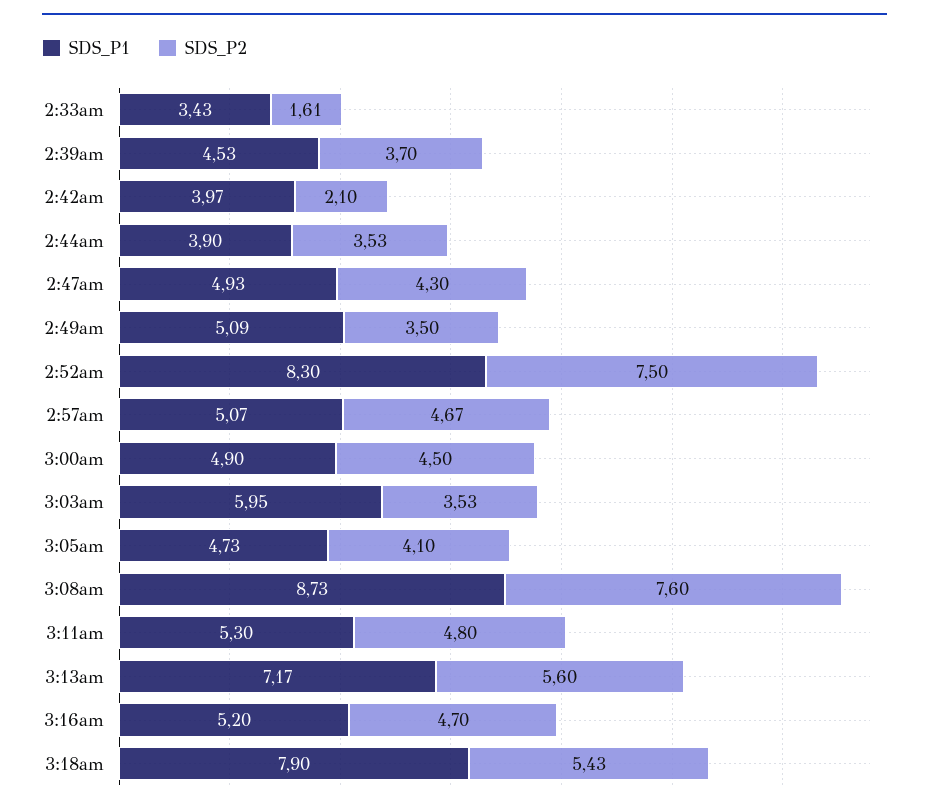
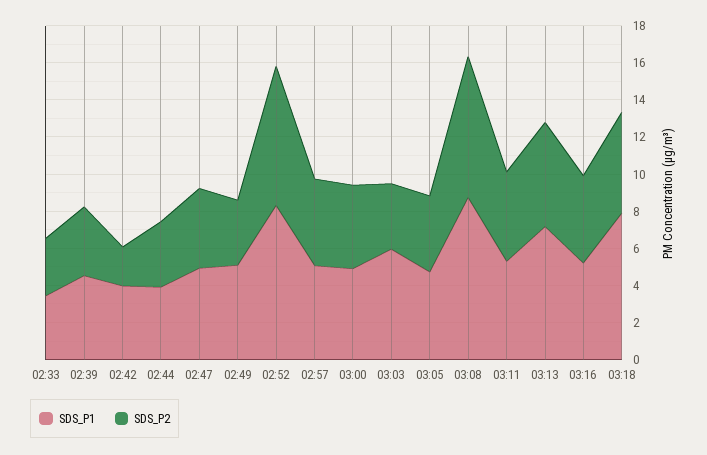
  {
    "SDS_P1": {
      "2:33am": 3.43,
      "2:39am": 4.53,
      "2:42am": 3.97,
      "2:44am": 3.9,
      "2:47am": 4.93,
      "2:49am": 5.09,
      "2:52am": 8.3,
      "2:57am": 5.07,
      "3:00am": 4.9,
      "3:03am": 5.95,
      "3:05am": 4.73,
      "3:08am": 8.73,
      "3:11am": 5.3,
      "3:13am": 7.17,
      "3:16am": 5.2,
      "3:18am": 7.9
    },
    "SDS_P2": {
-     "2:33am": 1.61,
+     "2:33am": 3,
      "2:39am": 3.7,
      "2:42am": 2.1,
      "2:44am": 3.53,
      "2:47am": 4.3,
      "2:49am": 3.5,
      "2:52am": 7.5,
      "2:57am": 4.67,
      "3:00am": 4.5,
      "3:03am": 3.53,
      "3:05am": 4.1,
      "3:08am": 7.6,
      "3:11am": 4.8,
      "3:13am": 5.6,
      "3:16am": 4.7,
      "3:18am": 5.43
    }
  }

